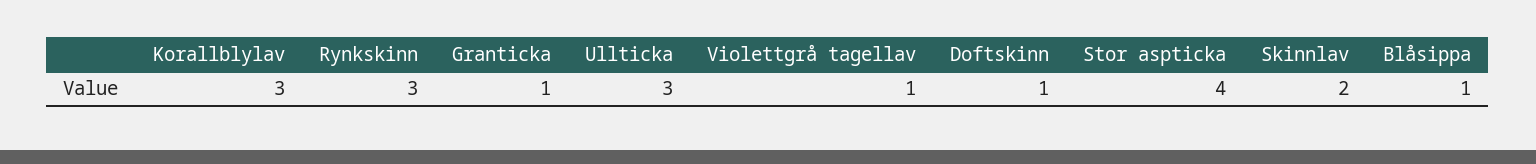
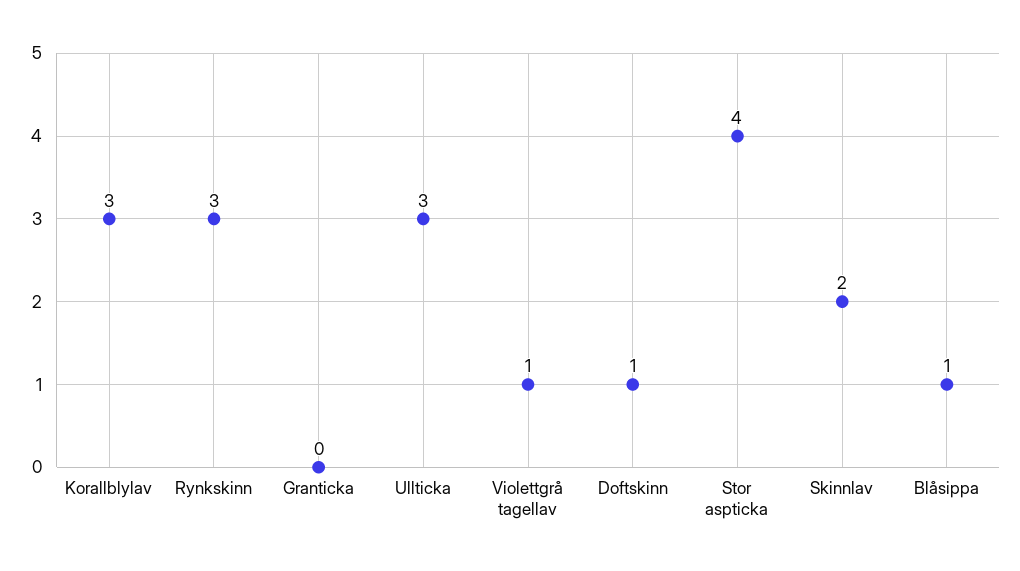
  {
    "Korallblylav": 3,
    "Rynkskinn": 3,
-   "Granticka": 1,
+   "Granticka": 0,
    "Ullticka": 3,
    "Violettgrå tagellav": 1,
    "Doftskinn": 1,
    "Stor aspticka": 4,
    "Skinnlav": 2,
    "Blåsippa": 1
  }

